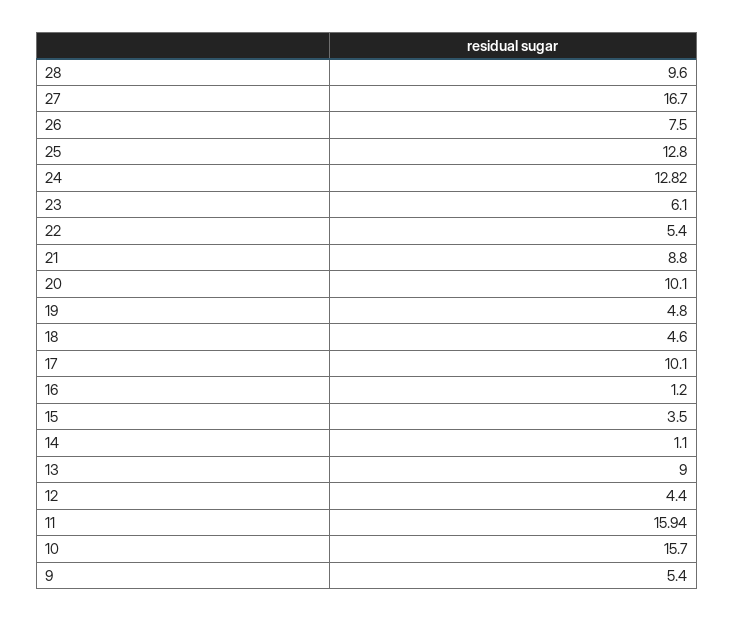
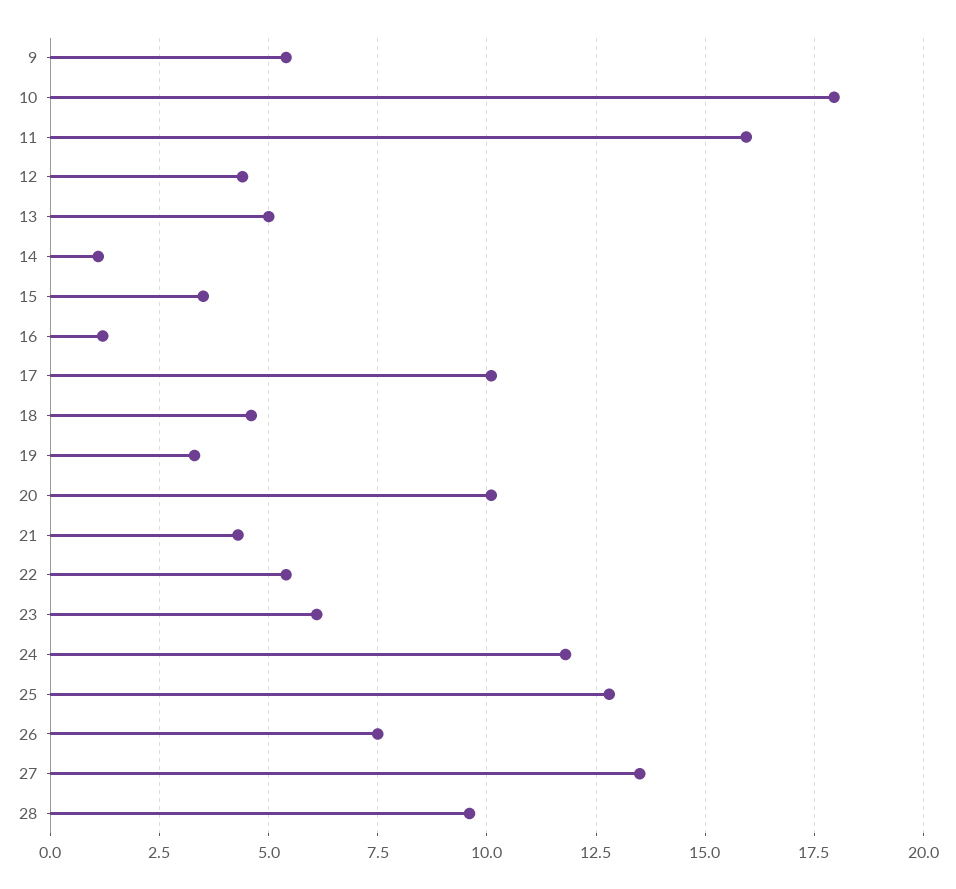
  {
    "28": 9.6,
-   "27": 16.7,
+   "27": 13.5,
    "26": 7.5,
    "25": 12.8,
-   "24": 12.82,
+   "24": 11.75,
    "23": 6.1,
    "22": 5.4,
-   "21": 8.8,
+   "21": 4.25,
    "20": 10.1,
-   "19": 4.8,
+   "19": 3.25,
    "18": 4.6,
    "17": 10.1,
    "16": 1.2,
    "15": 3.5,
    "14": 1.1,
-   "13": 9,
+   "13": 5,
    "12": 4.4,
    "11": 15.94,
-   "10": 15.7,
+   "10": 18,
    "9": 5.4
  }

